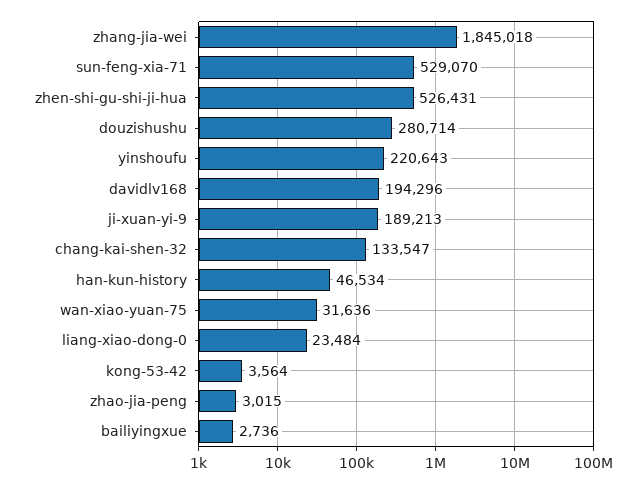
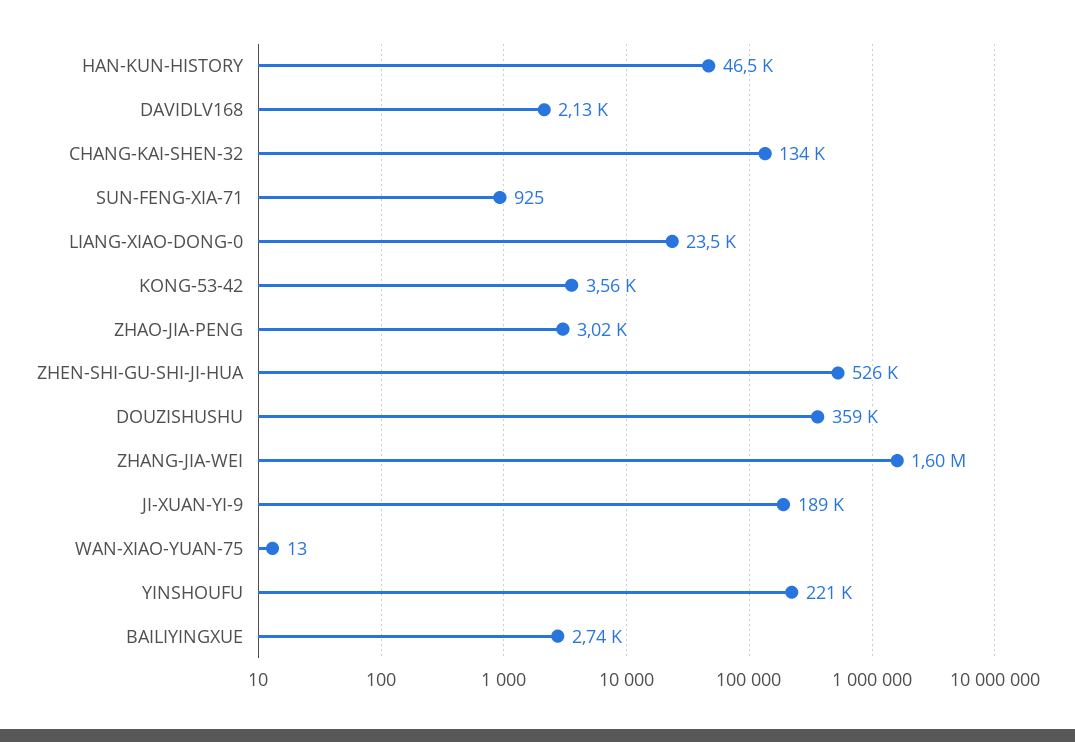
  {
-   "zhang-jia-wei": 1845018,
+   "zhang-jia-wei": 1600000,
-   "sun-feng-xia-71": 529070,
+   "sun-feng-xia-71": 925,
    "zhen-shi-gu-shi-ji-hua": 526431,
-   "douzishushu": 280714,
+   "douzishushu": 359000,
    "yinshoufu": 220643,
-   "davidlv168": 194296,
+   "davidlv168": 2130,
    "ji-xuan-yi-9": 189213,
    "chang-kai-shen-32": 133547,
    "han-kun-history": 46534,
-   "wan-xiao-yuan-75": 31636,
+   "wan-xiao-yuan-75": 13,
    "liang-xiao-dong-0": 23484,
    "kong-53-42": 3564,
    "zhao-jia-peng": 3015,
    "bailiyingxue": 2736
  }

